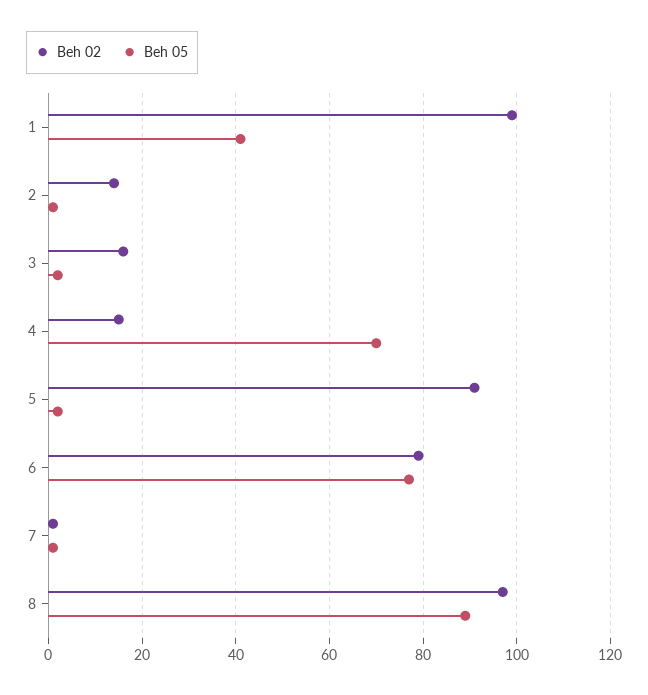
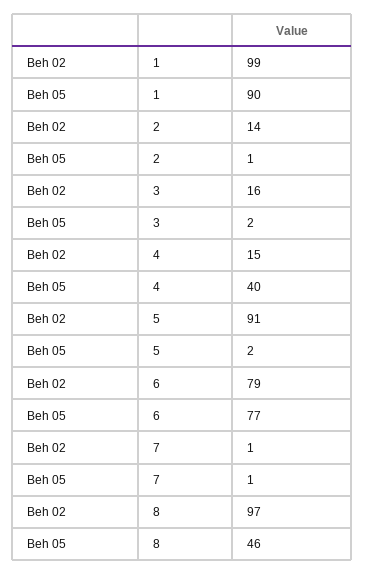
  {
    "Beh 02": {
      "1": 99,
      "2": 14,
      "3": 16,
      "4": 15,
      "5": 91,
      "6": 79,
      "7": 1,
      "8": 97
    },
    "Beh 05": {
-     "1": 40,
+     "1": 90,
      "2": 1,
      "3": 2,
-     "4": 70,
+     "4": 40,
      "5": 2,
      "6": 77,
      "7": 1,
-     "8": 90
+     "8": 46
    }
  }

